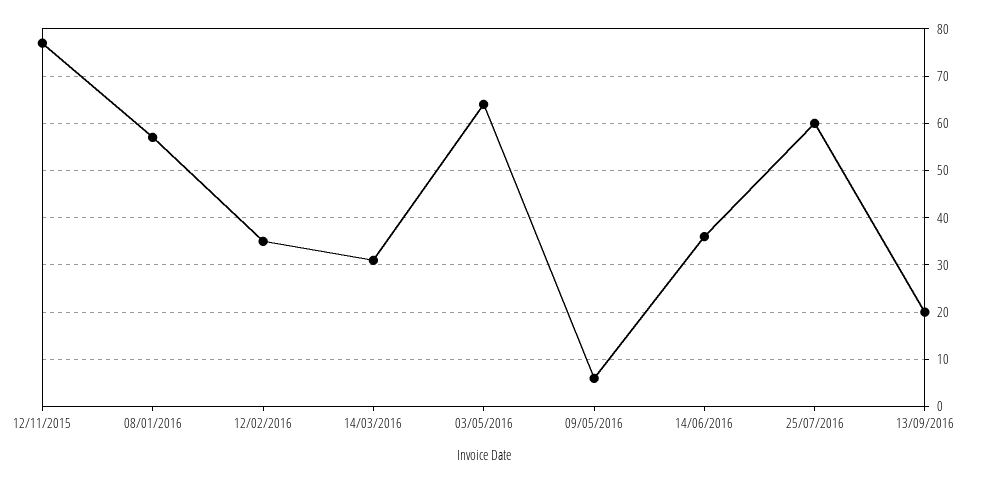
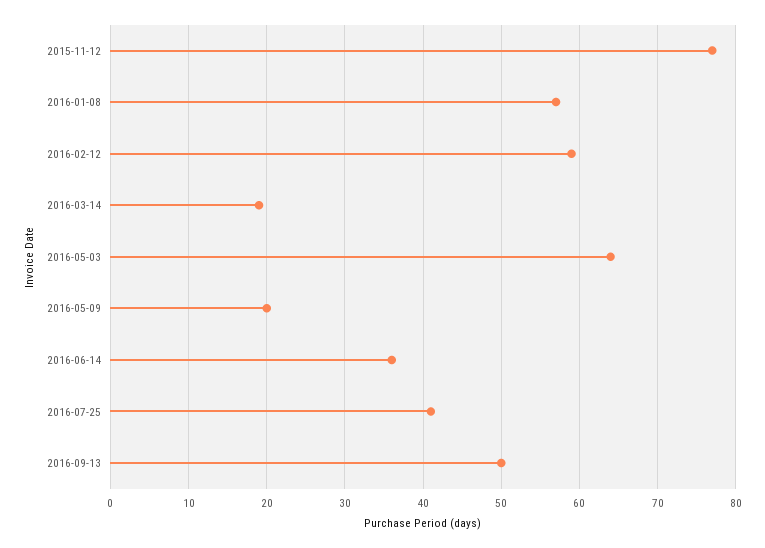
  {
    "12/11/2015": 77,
    "08/01/2016": 57,
-   "12/02/2016": 35,
+   "12/02/2016": 59,
-   "14/03/2016": 30,
+   "14/03/2016": 19,
    "03/05/2016": 64,
-   "09/05/2016": 5,
+   "09/05/2016": 20,
    "14/06/2016": 36,
-   "25/07/2016": 60,
+   "25/07/2016": 41,
-   "13/09/2016": 20
+   "13/09/2016": 50
  }

